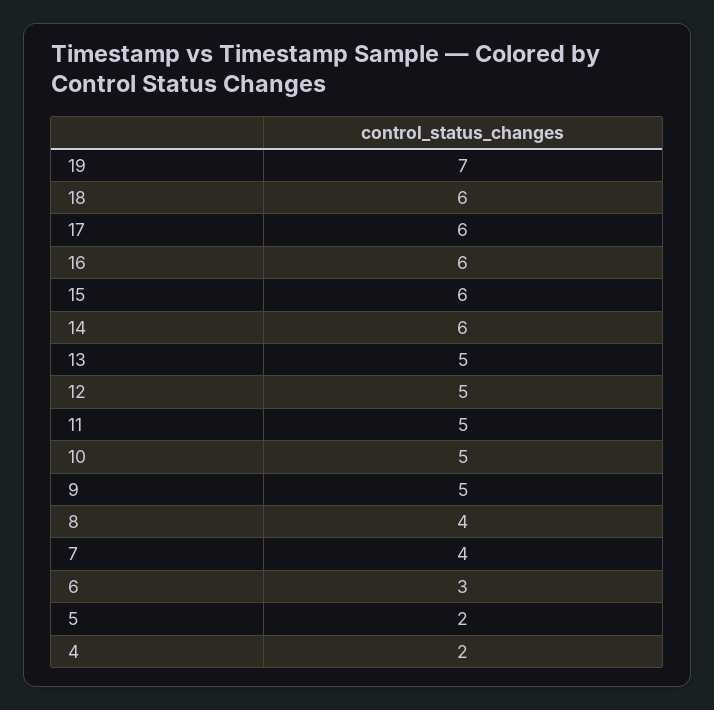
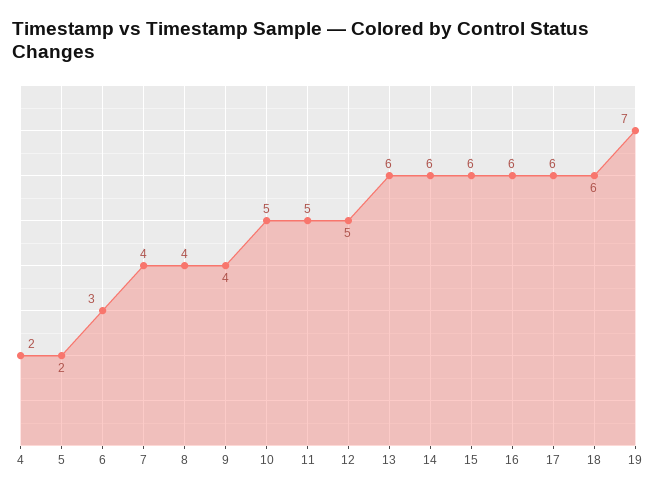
  {
    "19": 7,
    "18": 6,
    "17": 6,
    "16": 6,
    "15": 6,
    "14": 6,
-   "13": 5,
+   "13": 6,
    "12": 5,
    "11": 5,
    "10": 5,
-   "9": 5,
+   "9": 4,
    "8": 4,
    "7": 4,
    "6": 3,
    "5": 2,
    "4": 2
  }

